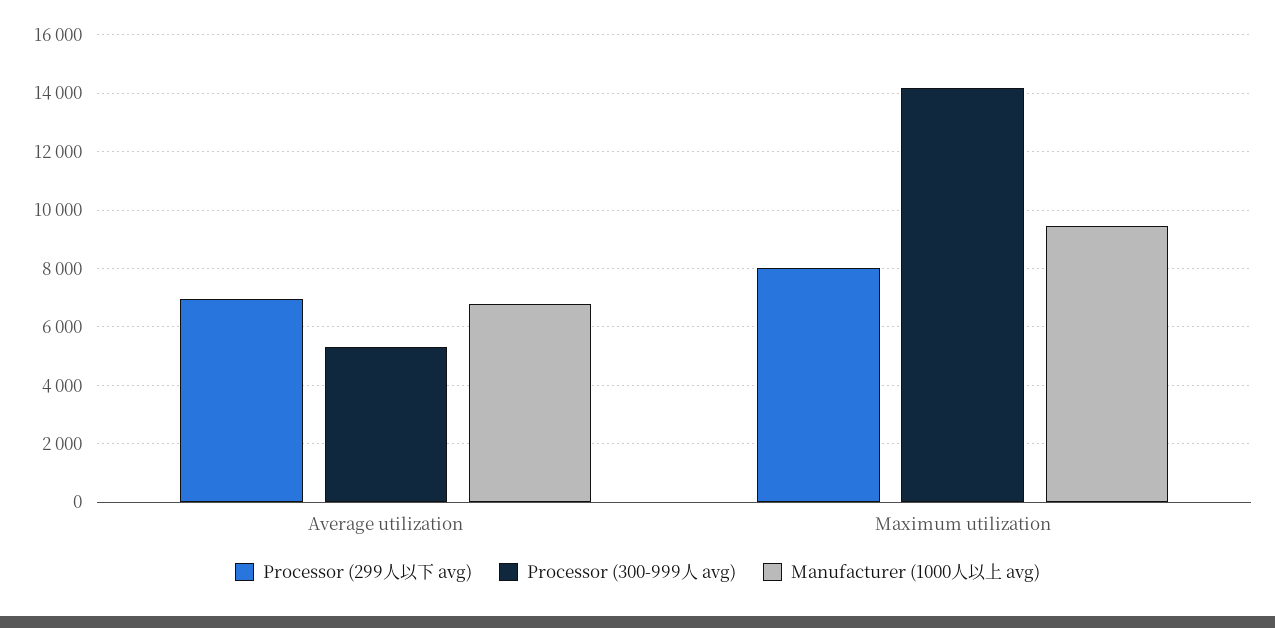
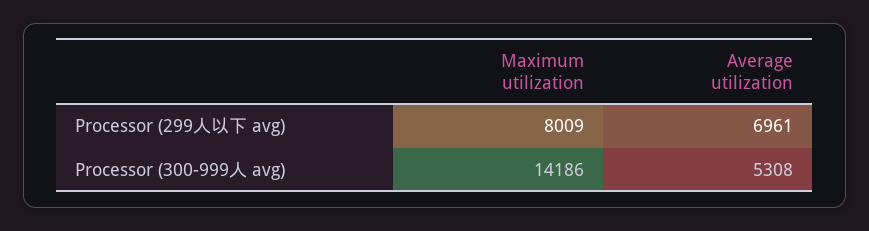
  {
    "Processor (299人以下 avg)": {
      "Average utilization": 6961,
      "Maximum utilization": 8009
    },
    "Processor (300-999人 avg)": {
      "Average utilization": 5308,
      "Maximum utilization": 14186
-   },
+   }
-   "Manufacturer (1000人以上 avg)": {
-     "Average utilization": 6750,
-     "Maximum utilization": 9500
-   }
  }

